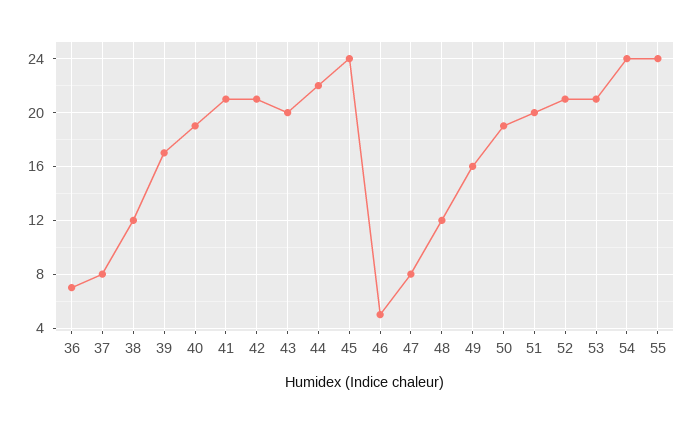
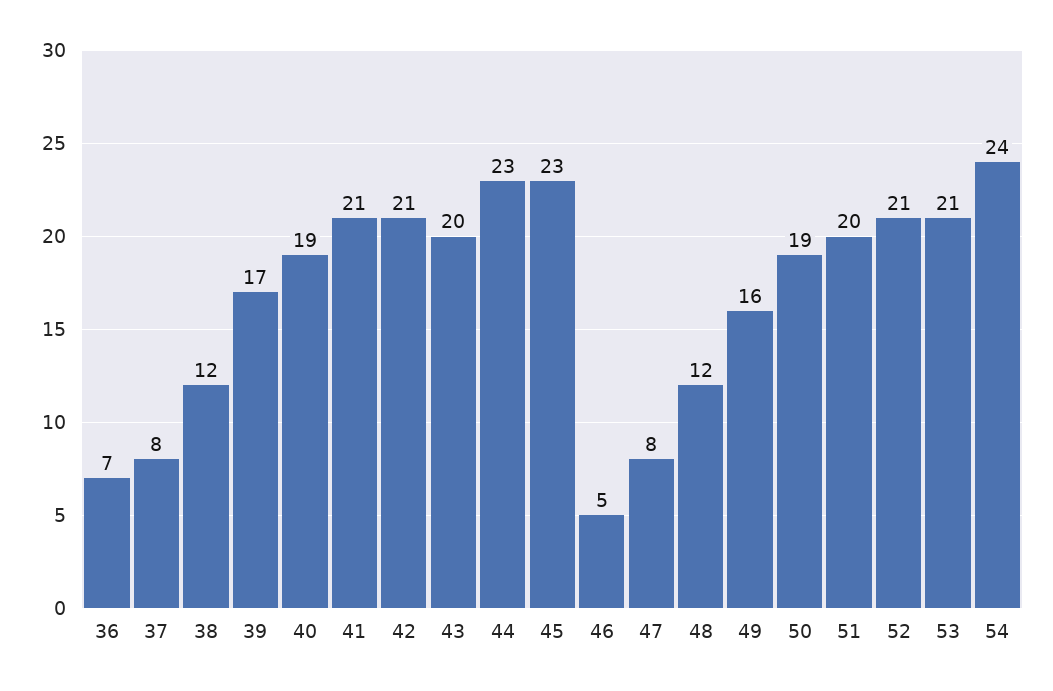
  {
    "36": 7,
    "37": 8,
    "38": 12,
    "39": 17,
    "40": 19,
    "41": 21,
    "42": 21,
    "43": 20,
-   "44": 22,
+   "44": 23,
-   "45": 24,
+   "45": 23,
    "46": 5,
    "47": 8,
    "48": 12,
    "49": 16,
    "50": 19,
    "51": 20,
    "52": 21,
    "53": 21,
-   "54": 24,
+   "54": 24
-   "55": 24
  }

